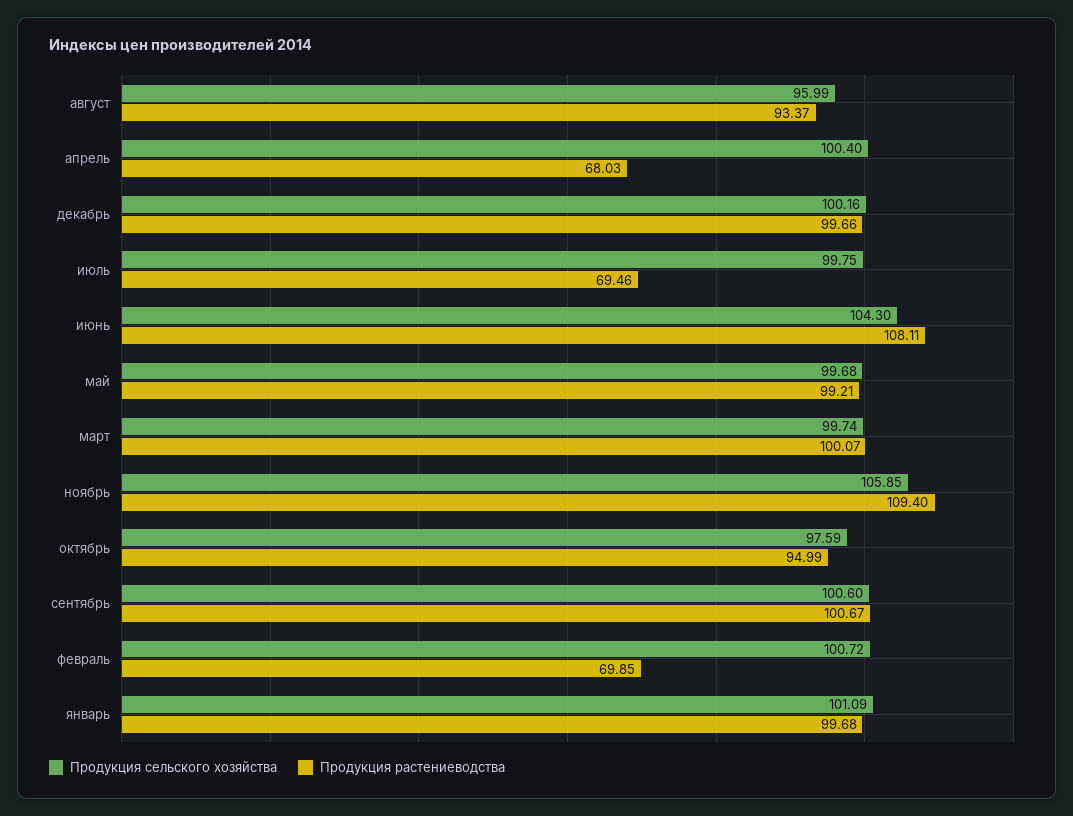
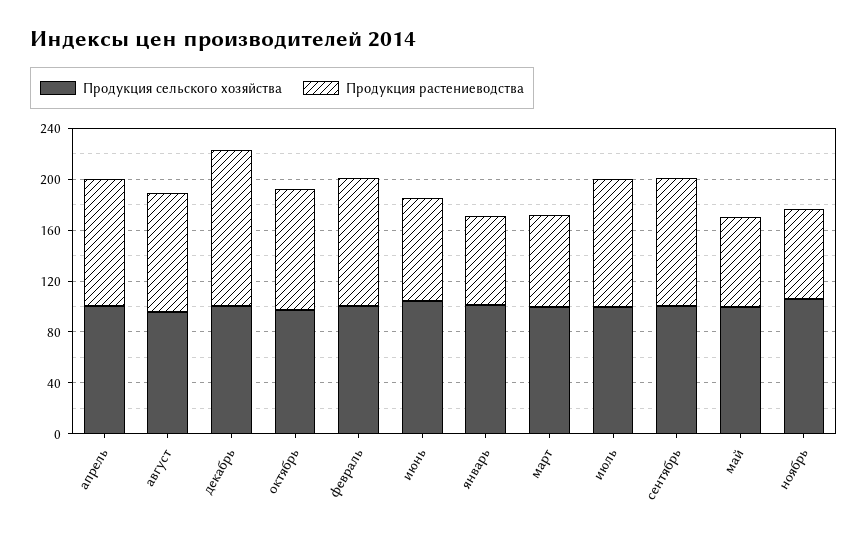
  {
    "Продукция сельского хозяйства": {
      "август": 95.99,
      "апрель": 100.4,
      "декабрь": 100.16,
      "июль": 99.75,
      "июнь": 104.3,
      "май": 99.68,
      "март": 99.74,
      "ноябрь": 105.85,
      "октябрь": 97.59,
      "сентябрь": 100.6,
      "февраль": 100.72,
      "январь": 101.09
    },
    "Продукция растениеводства": {
      "август": 93.37,
-     "апрель": 68.03,
+     "апрель": 100,
-     "декабрь": 99.66,
+     "декабрь": 120,
-     "июль": 69.46,
+     "июль": 100,
-     "июнь": 108.11,
+     "июнь": 80,
-     "май": 99.21,
+     "май": 70,
-     "март": 100.07,
+     "март": 70,
-     "ноябрь": 109.4,
+     "ноябрь": 70,
      "октябрь": 94.99,
      "сентябрь": 100.67,
-     "февраль": 69.85,
+     "февраль": 100,
-     "январь": 99.68
+     "январь": 70
    }
  }

